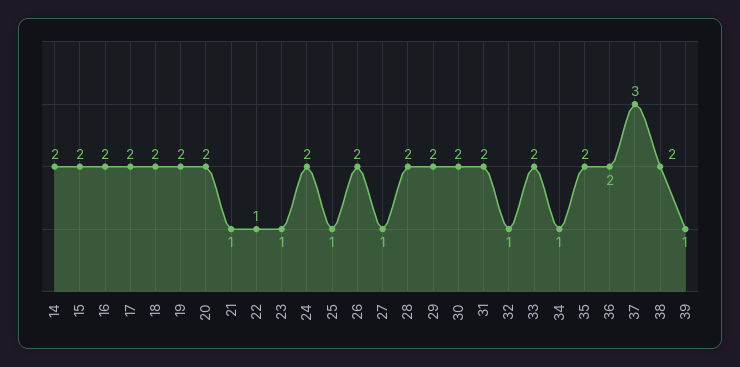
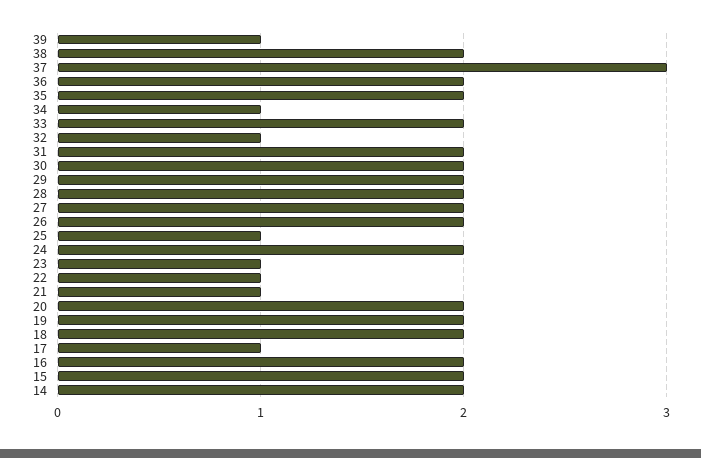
  {
    "14": 2,
    "15": 2,
    "16": 2,
-   "17": 2,
+   "17": 1,
    "18": 2,
    "19": 2,
    "20": 2,
    "21": 1,
    "22": 1,
    "23": 1,
    "24": 2,
    "25": 1,
    "26": 2,
-   "27": 1,
+   "27": 2,
    "28": 2,
    "29": 2,
    "30": 2,
    "31": 2,
    "32": 1,
    "33": 2,
    "34": 1,
    "35": 2,
    "36": 2,
    "37": 3,
    "38": 2,
    "39": 1
  }

